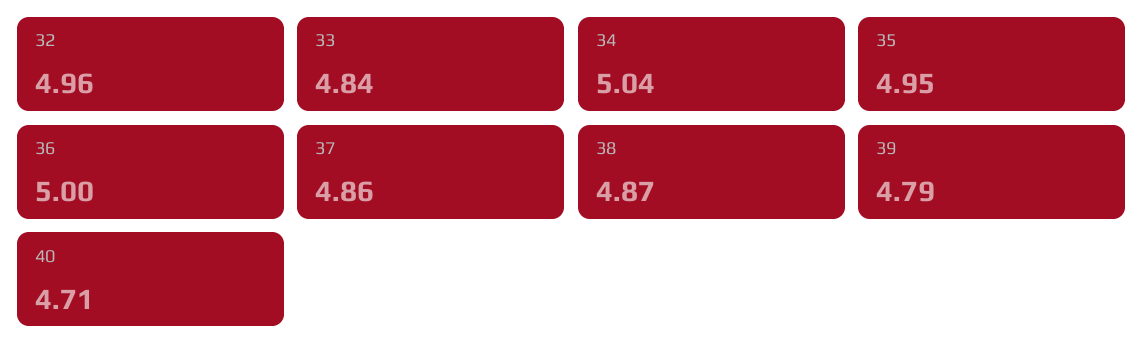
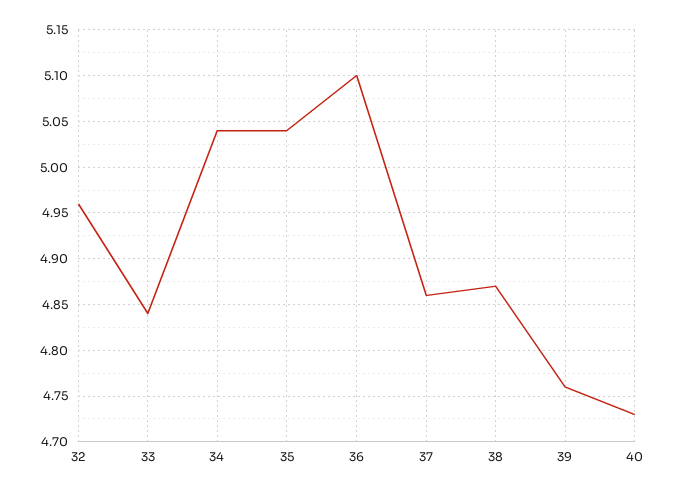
  {
    "32": 4.96,
    "33": 4.84,
    "34": 5.04,
-   "35": 4.95,
+   "35": 5.04,
-   "36": 5,
+   "36": 5.1,
    "37": 4.86,
    "38": 4.87,
-   "39": 4.79,
+   "39": 4.76,
-   "40": 4.71
+   "40": 4.73
  }

